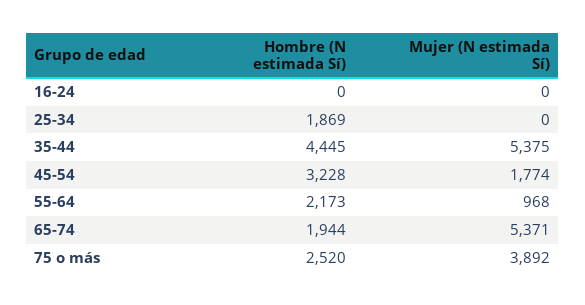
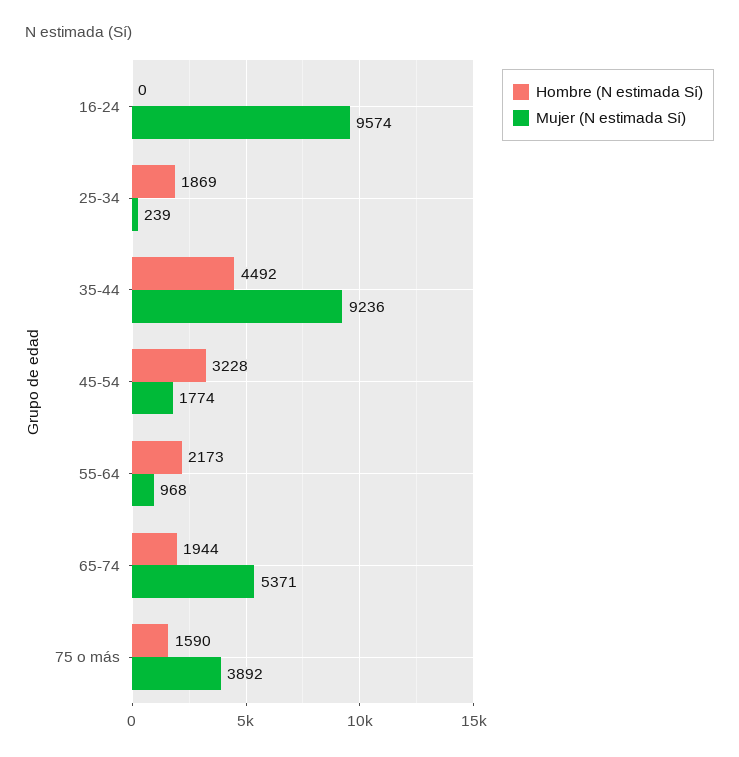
  {
    "Hombre (N estimada Sí)": {
      "16-24": 0,
      "25-34": 1869,
-     "35-44": 4445,
+     "35-44": 4492,
      "45-54": 3228,
      "55-64": 2173,
      "65-74": 1944,
-     "75 o más": 2520
+     "75 o más": 1590
    },
    "Mujer (N estimada Sí)": {
-     "16-24": 0,
+     "16-24": 9574,
-     "25-34": 0,
+     "25-34": 239,
-     "35-44": 5375,
+     "35-44": 9236,
      "45-54": 1774,
      "55-64": 968,
      "65-74": 5371,
      "75 o más": 3892
    }
  }

